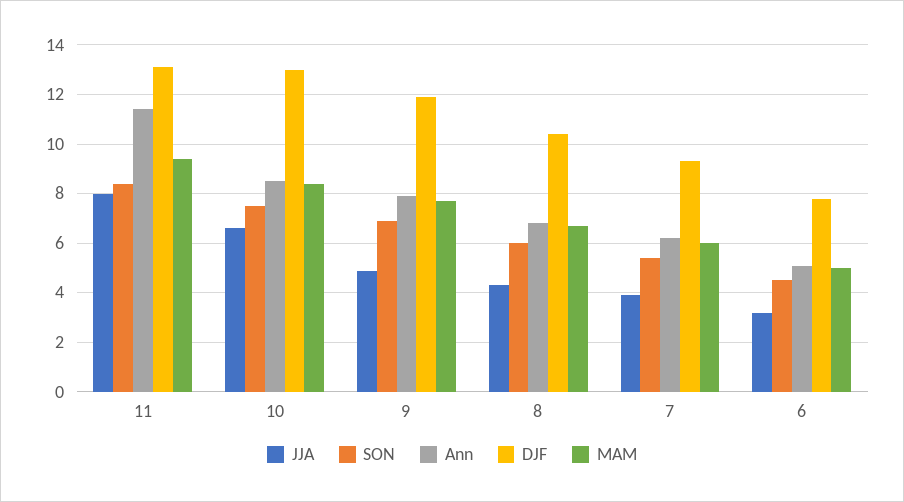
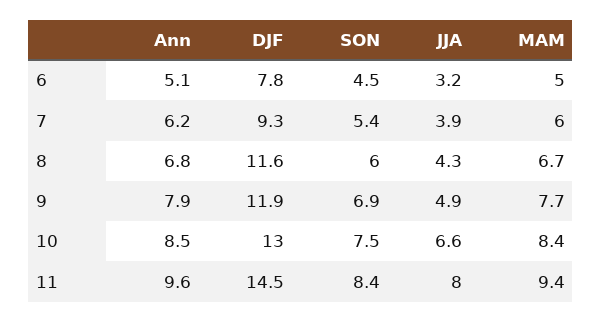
  {
    "JJA": {
      "11": 8,
      "10": 6.6,
      "9": 4.9,
      "8": 4.3,
      "7": 3.9,
      "6": 3.2
    },
    "SON": {
      "11": 8.4,
      "10": 7.5,
      "9": 6.9,
      "8": 6,
      "7": 5.4,
      "6": 4.5
    },
    "Ann": {
-     "11": 11.5,
+     "11": 9.6,
      "10": 8.5,
      "9": 7.9,
      "8": 6.8,
      "7": 6.2,
      "6": 5.1
    },
    "DJF": {
-     "11": 13,
+     "11": 14.5,
      "10": 13,
      "9": 11.9,
-     "8": 10.5,
+     "8": 11.6,
      "7": 9.3,
      "6": 7.8
    },
    "MAM": {
      "11": 9.4,
      "10": 8.4,
      "9": 7.7,
      "8": 6.7,
      "7": 6,
      "6": 5
    }
  }

